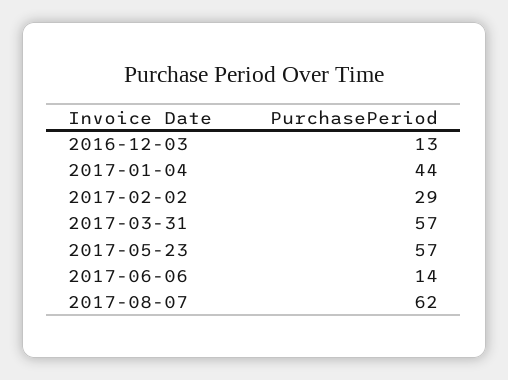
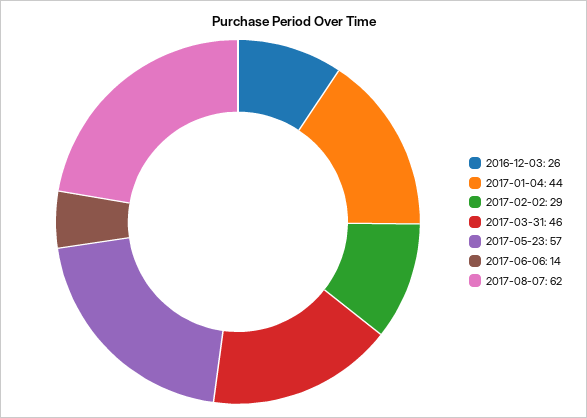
  {
-   "2016-12-03": 13,
+   "2016-12-03": 26,
    "2017-01-04": 44,
    "2017-02-02": 29,
-   "2017-03-31": 57,
+   "2017-03-31": 46,
    "2017-05-23": 57,
    "2017-06-06": 14,
    "2017-08-07": 62
  }

